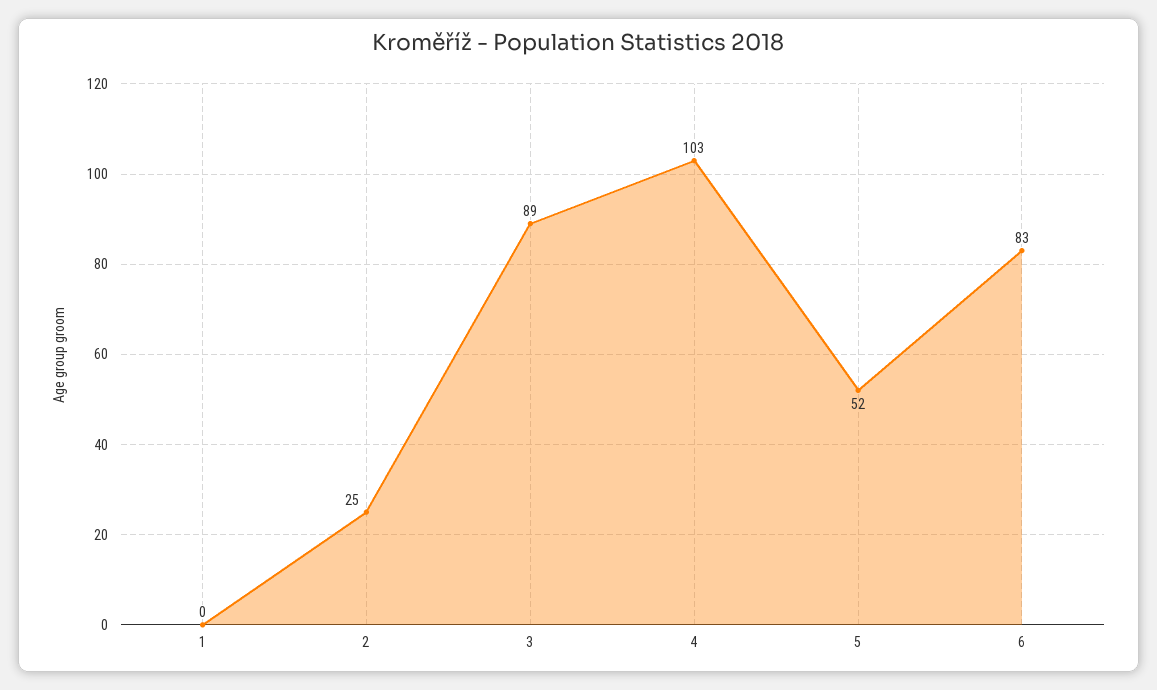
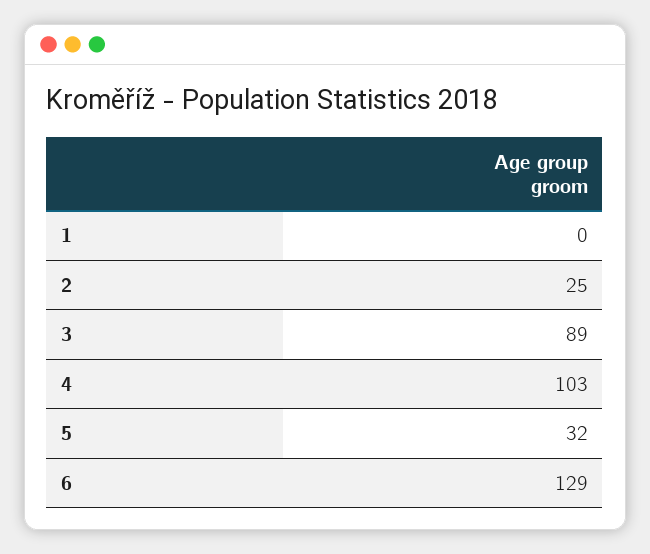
  {
    "1": 0,
    "2": 25,
    "3": 89,
    "4": 103,
-   "5": 52,
+   "5": 32,
-   "6": 83
+   "6": 129
  }

